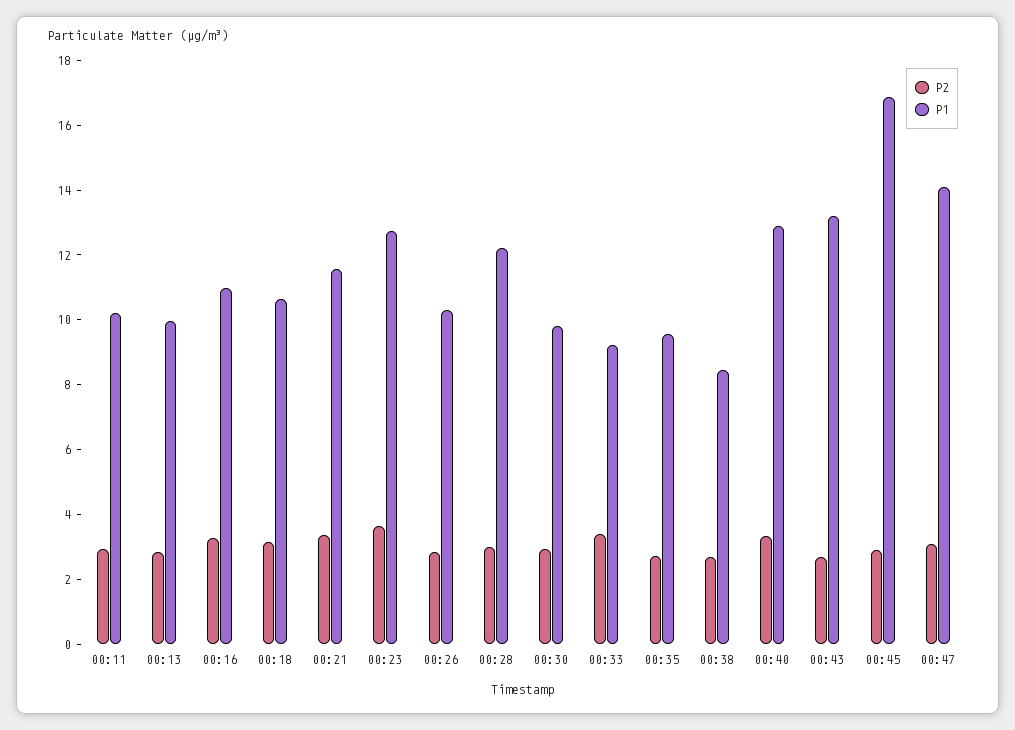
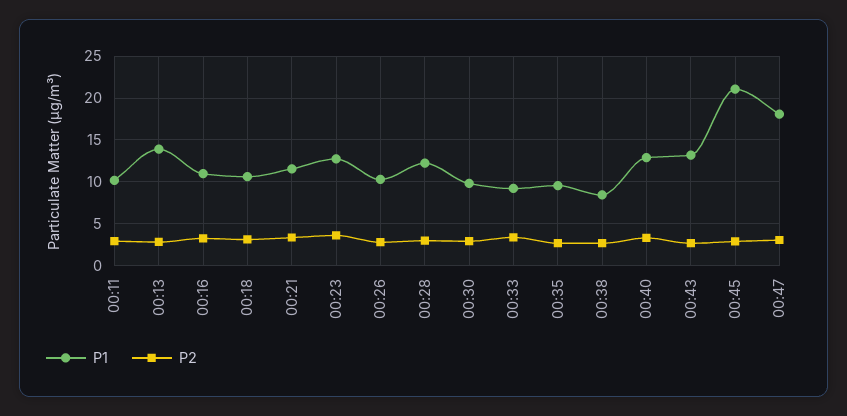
  {
    "P2": {
      "00:11": 3,
      "00:13": 3,
      "00:16": 3.5,
      "00:18": 3,
      "00:21": 3.5,
      "00:23": 3.5,
      "00:26": 3,
      "00:28": 3,
      "00:30": 3,
      "00:33": 3.5,
      "00:35": 2.5,
      "00:38": 2.5,
      "00:40": 3.5,
      "00:43": 2.5,
      "00:45": 3,
      "00:47": 3
    },
    "P1": {
      "00:11": 10,
-     "00:13": 10,
+     "00:13": 14,
      "00:16": 11,
      "00:18": 10.5,
      "00:21": 11.5,
      "00:23": 13,
      "00:26": 10.5,
      "00:28": 12,
      "00:30": 10,
      "00:33": 9,
      "00:35": 9.5,
      "00:38": 8.5,
      "00:40": 13,
      "00:43": 13,
-     "00:45": 17,
+     "00:45": 21,
-     "00:47": 14
+     "00:47": 18
    }
  }

